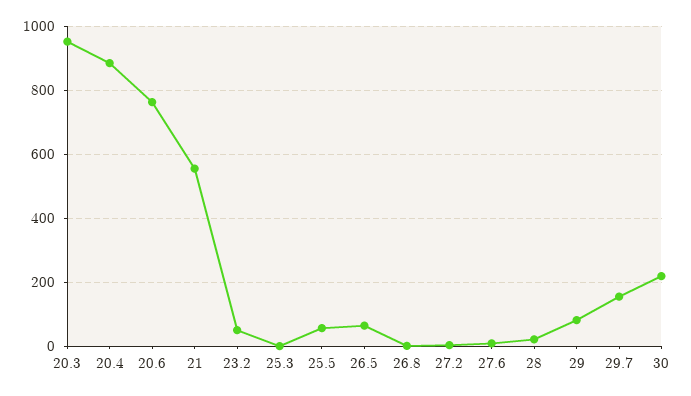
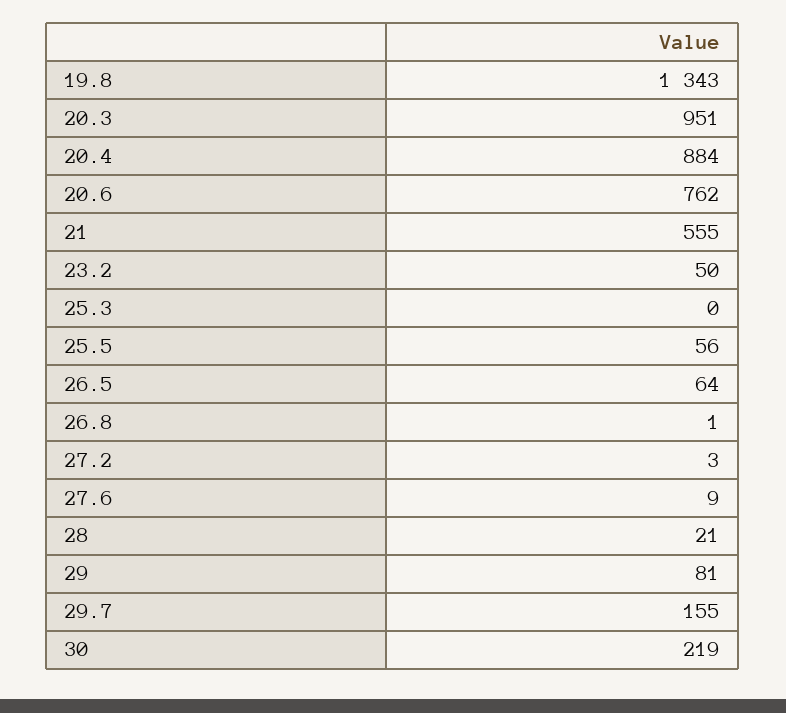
  {
    "20.3": 951,
    "20.4": 884,
    "20.6": 762,
    "21": 555,
    "23.2": 50,
    "25.3": 0,
    "25.5": 56,
    "26.5": 64,
    "26.8": 1,
    "27.2": 3,
    "27.6": 9,
    "28": 21,
    "29": 81,
    "29.7": 155,
-   "30": 219
+   "30": 219,
+   "19.8": 1343
  }

